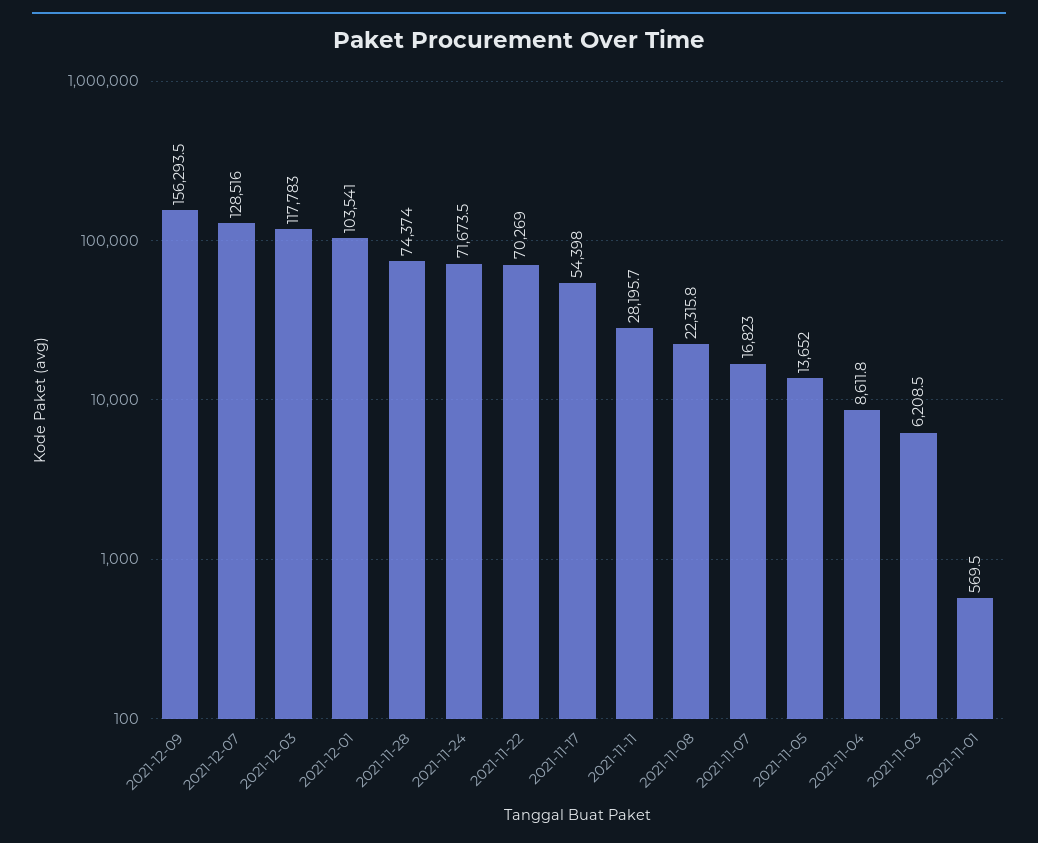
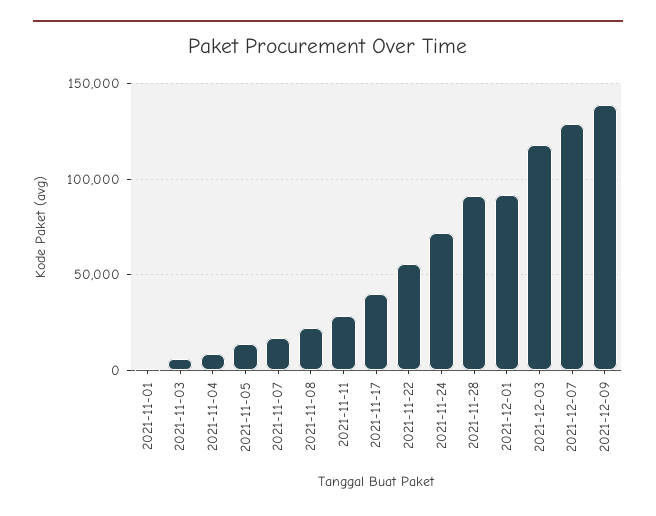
  {
-   "2021-12-09": 156293.5,
+   "2021-12-09": 140000,
    "2021-12-07": 128516,
    "2021-12-03": 117783,
-   "2021-12-01": 103541,
+   "2021-12-01": 90000,
-   "2021-11-28": 74374,
+   "2021-11-28": 90000,
    "2021-11-24": 71673.5,
-   "2021-11-22": 70269,
+   "2021-11-22": 55000,
-   "2021-11-17": 54398,
+   "2021-11-17": 40000,
    "2021-11-11": 28195.7,
    "2021-11-08": 22315.8,
    "2021-11-07": 16823,
    "2021-11-05": 13652,
    "2021-11-04": 8611.8,
    "2021-11-03": 6208.5,
    "2021-11-01": 569.5
  }

